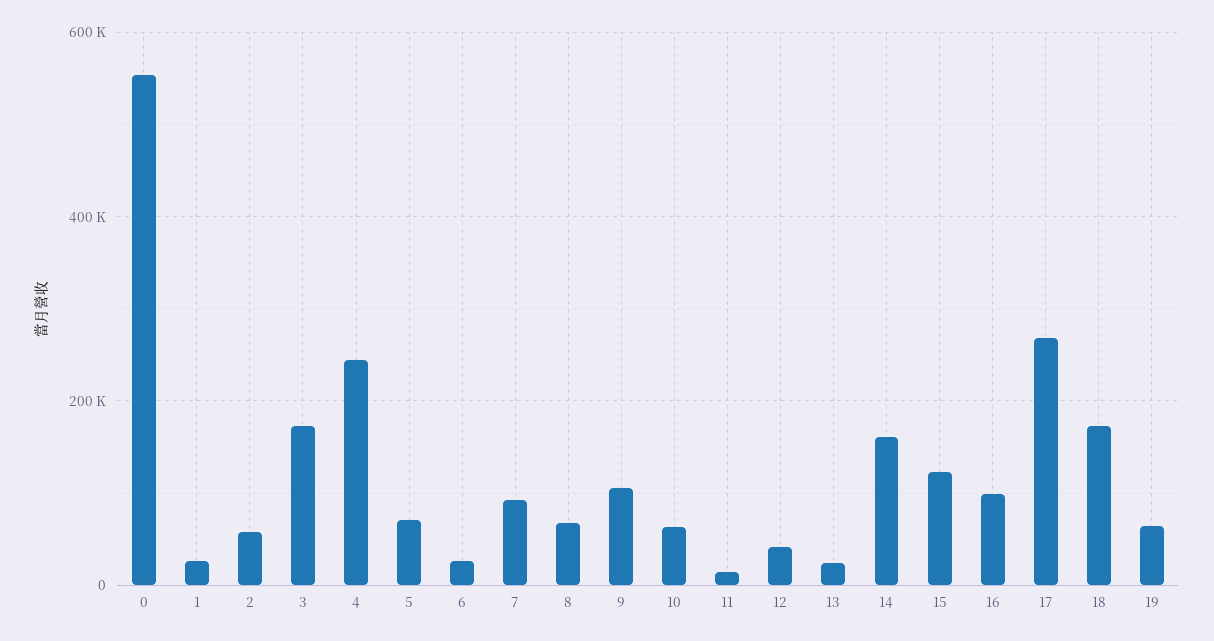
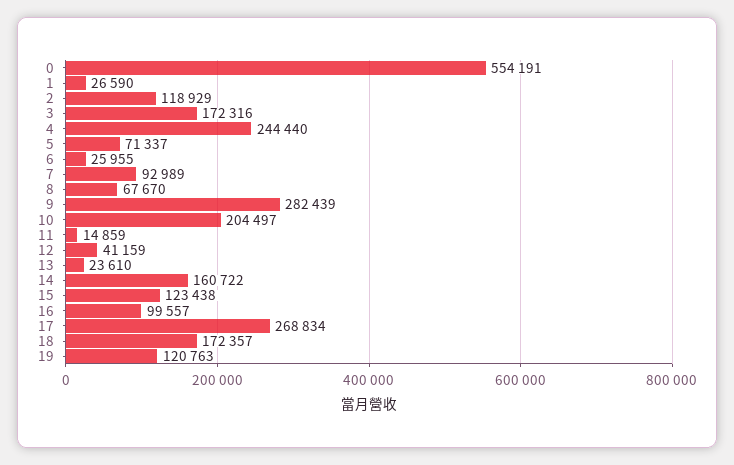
  {
    "0": 554191,
    "1": 26590,
-   "2": 60000,
+   "2": 118929,
    "3": 172316,
    "4": 244440,
    "5": 71337,
    "6": 25955,
    "7": 92989,
    "8": 67670,
-   "9": 100000,
+   "9": 282439,
-   "10": 60000,
+   "10": 204497,
    "11": 14859,
    "12": 41159,
    "13": 23610,
    "14": 160722,
    "15": 123438,
    "16": 99557,
    "17": 268834,
    "18": 172357,
-   "19": 60000
+   "19": 120763
  }

